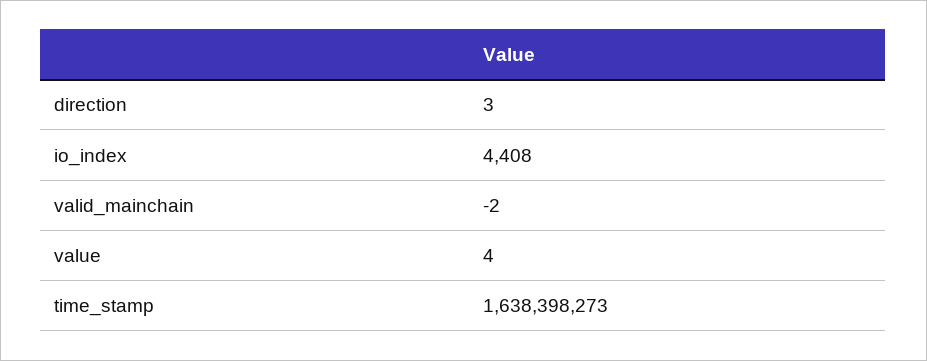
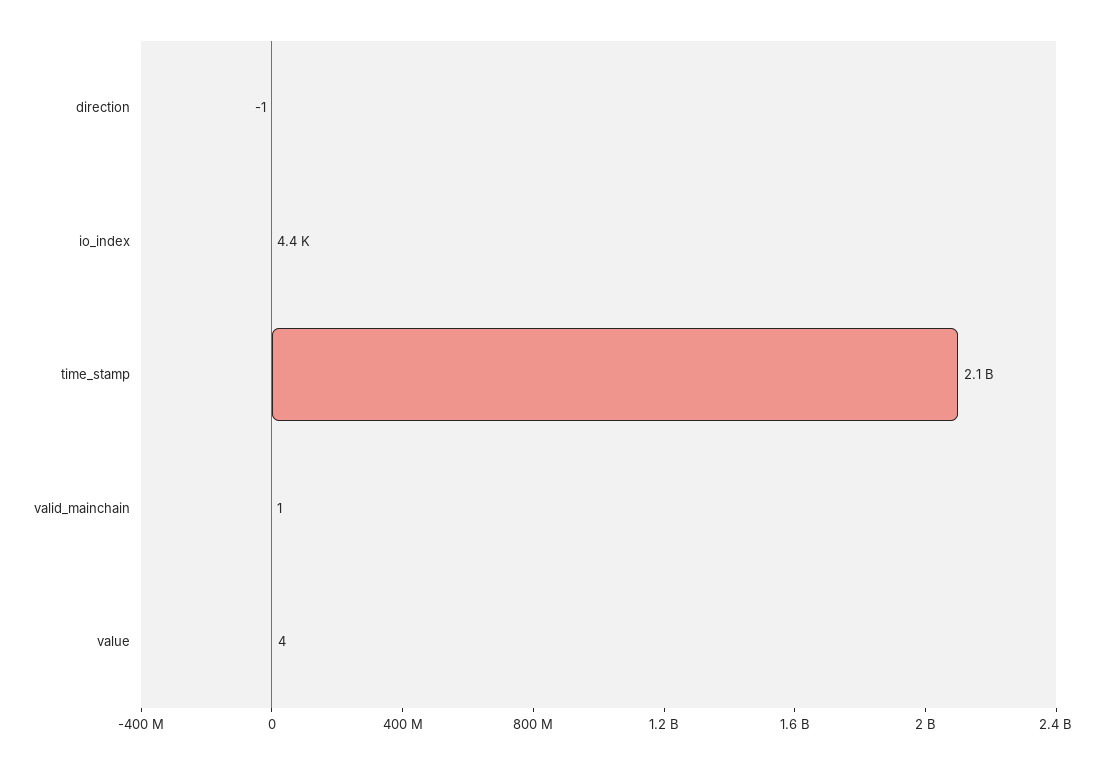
  {
-   "direction": 3,
+   "direction": -1,
    "io_index": 4408,
-   "valid_mainchain": -2,
+   "valid_mainchain": 1,
    "value": 4,
-   "time_stamp": 1638398273
+   "time_stamp": 2100000000
  }

